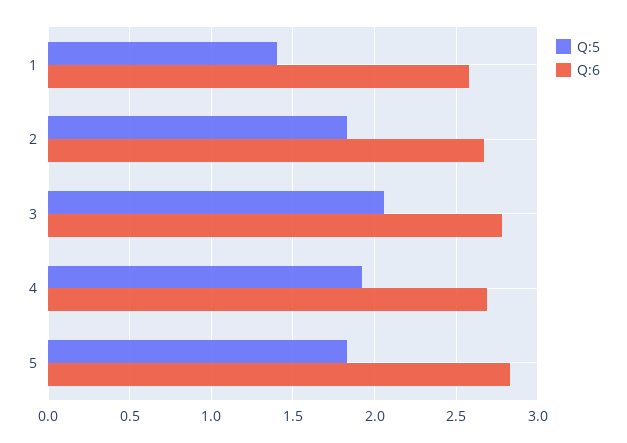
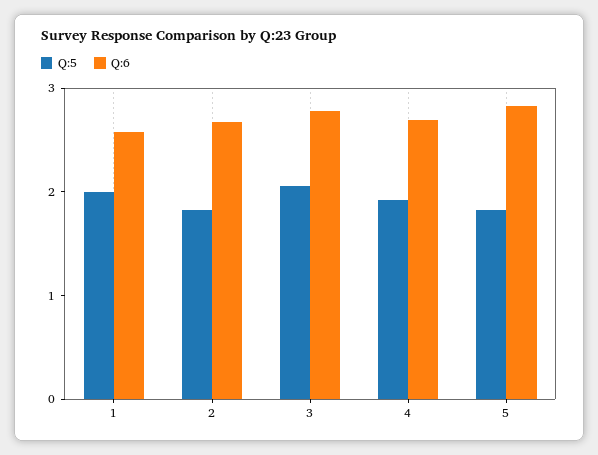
  {
    "Q:5": {
-     "1": 1.4,
+     "1": 2,
      "2": 1.85,
      "3": 2.05,
      "4": 1.9,
      "5": 1.85
    },
    "Q:6": {
      "1": 2.6,
      "2": 2.65,
      "3": 2.8,
      "4": 2.7,
      "5": 2.85
    }
  }

